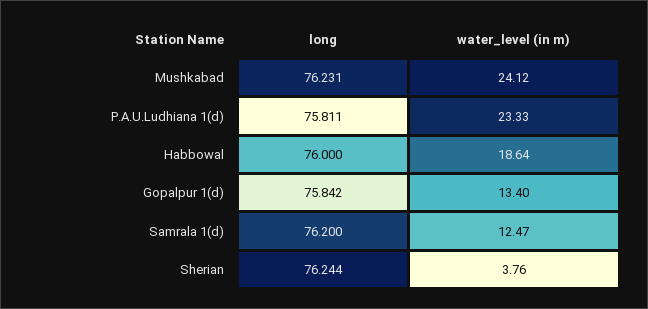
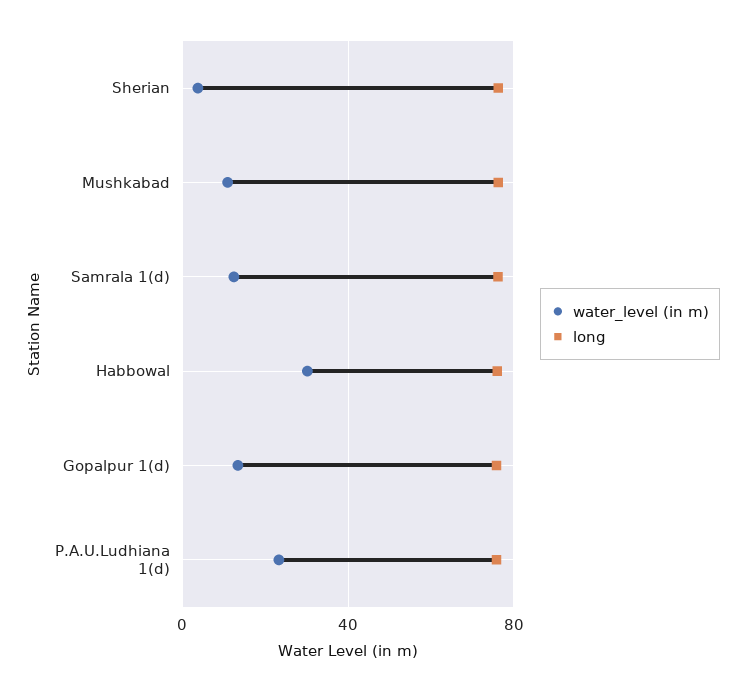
  {
    "long": {
      "Mushkabad": 76.231,
      "P.A.U.Ludhiana 1(d)": 75.811,
      "Habbowal": 76,
      "Gopalpur 1(d)": 75.842,
      "Samrala 1(d)": 76.2,
      "Sherian": 76.244
    },
    "water_level (in m)": {
-     "Mushkabad": 24.12,
+     "Mushkabad": 10,
      "P.A.U.Ludhiana 1(d)": 23.33,
-     "Habbowal": 18.64,
+     "Habbowal": 30,
      "Gopalpur 1(d)": 13.4,
      "Samrala 1(d)": 12.47,
      "Sherian": 3.76
    }
  }

